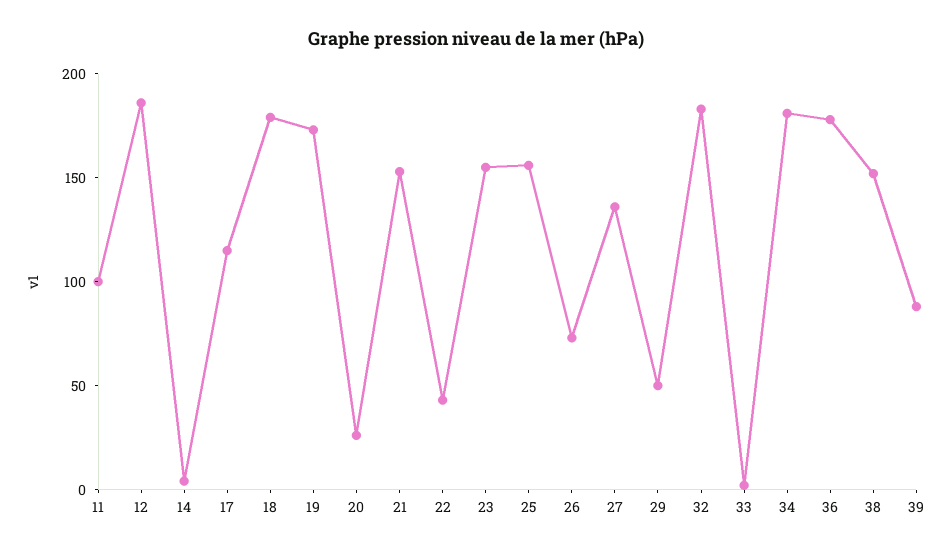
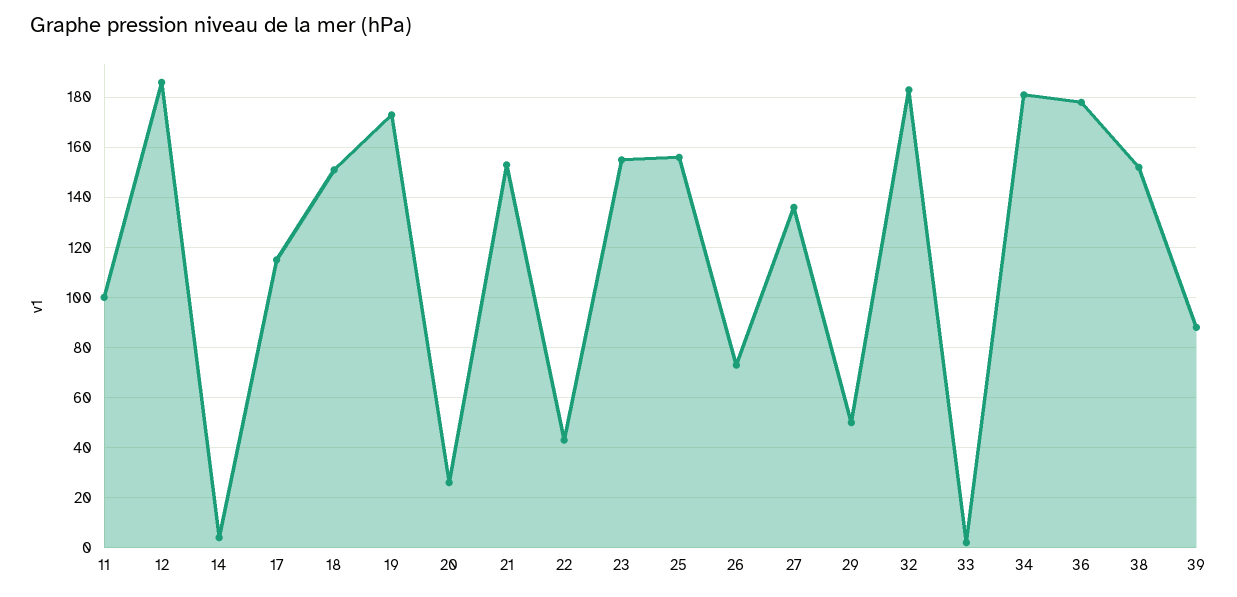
  {
    "11": 100,
    "12": 185,
    "14": 5,
    "17": 115,
-   "18": 180,
+   "18": 150,
    "19": 175,
    "20": 25,
    "21": 155,
    "22": 45,
    "23": 155,
    "25": 155,
    "26": 75,
    "27": 135,
    "29": 50,
    "32": 185,
    "33": 0,
    "34": 180,
    "36": 180,
    "38": 150,
    "39": 90
  }

